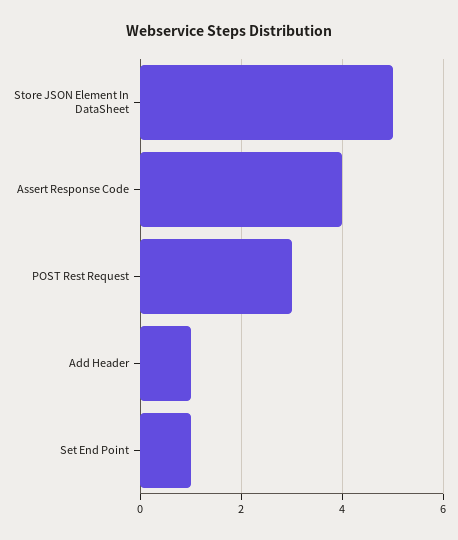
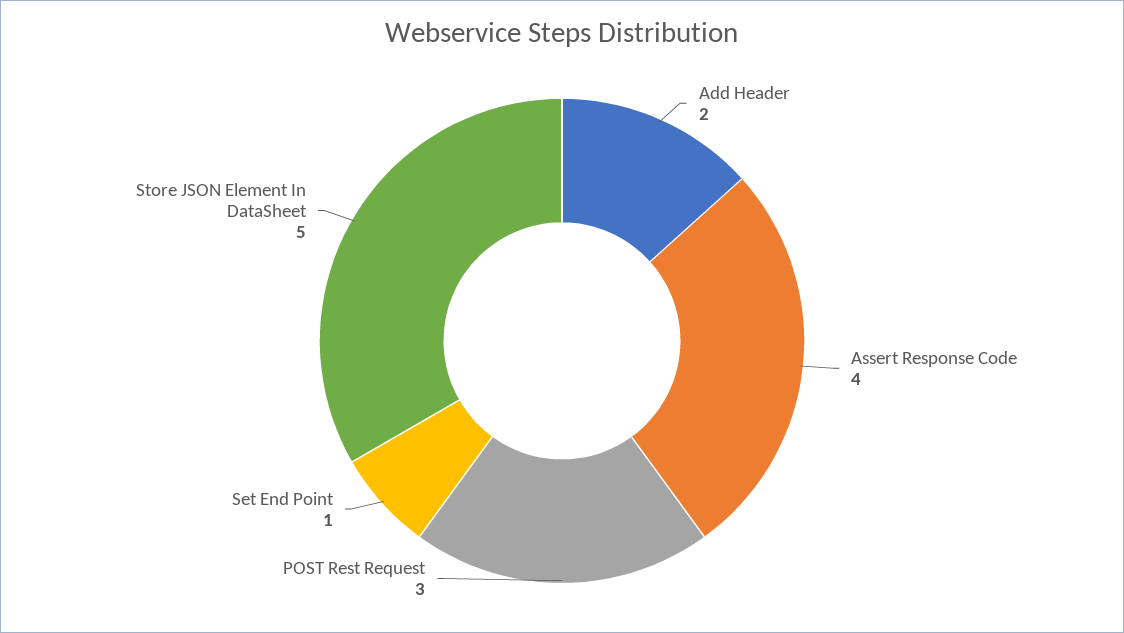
  {
    "Store JSON Element In DataSheet": 5,
    "Assert Response Code": 4,
    "POST Rest Request": 3,
-   "Add Header": 1,
+   "Add Header": 2,
    "Set End Point": 1
  }

